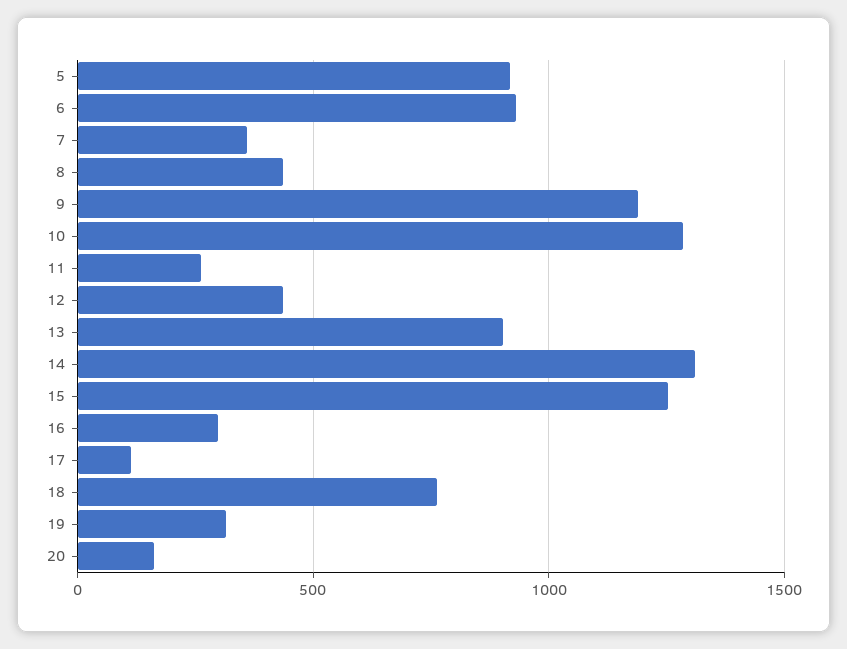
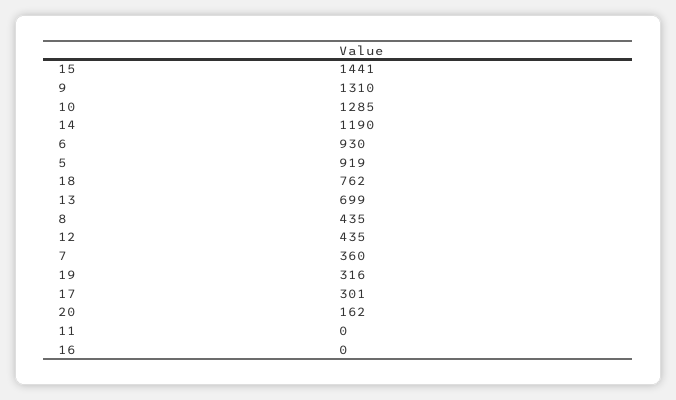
  {
    "5": 919,
    "6": 930,
    "7": 360,
    "8": 435,
-   "9": 1200,
+   "9": 1310,
    "10": 1285,
-   "11": 250,
+   "11": 0,
    "12": 435,
-   "13": 900,
+   "13": 699,
-   "14": 1300,
+   "14": 1190,
-   "15": 1250,
+   "15": 1441,
-   "16": 300,
+   "16": 0,
-   "17": 100,
+   "17": 301,
    "18": 762,
    "19": 316,
    "20": 162
  }

